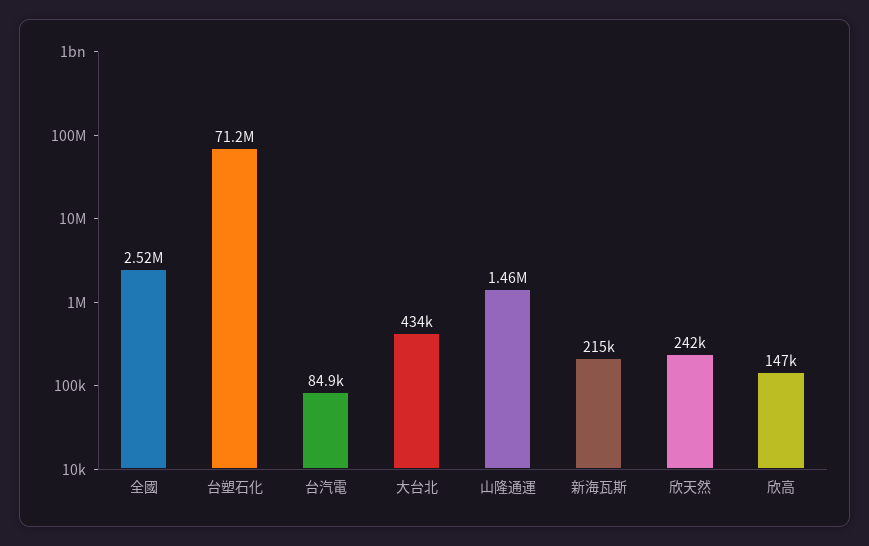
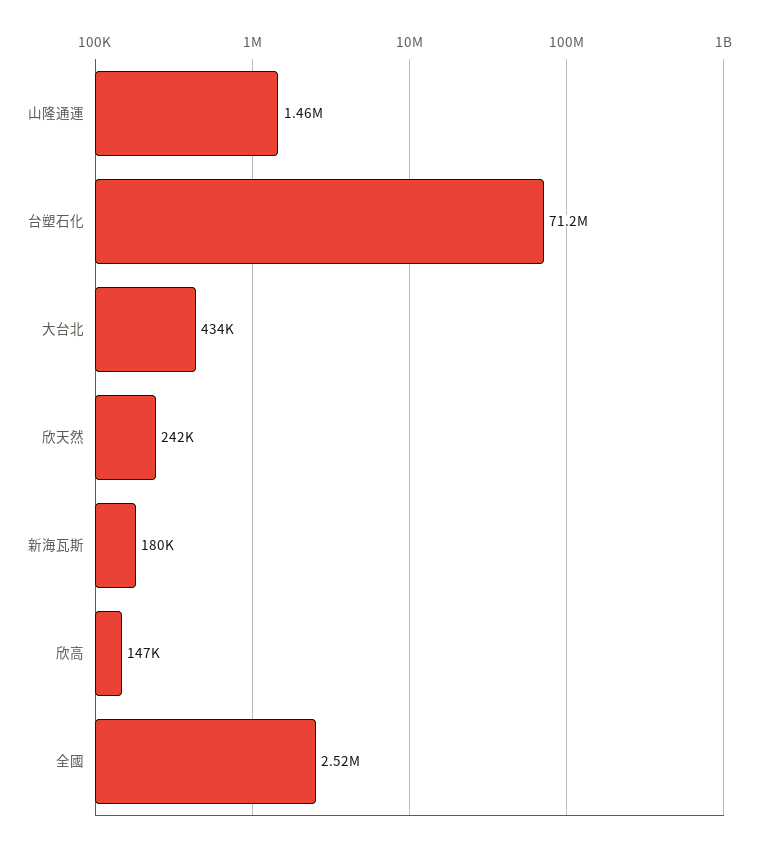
  {
    "全國": 2520000,
    "台塑石化": 71200000,
-   "台汽電": 84900,
    "大台北": 434000,
    "山隆通運": 1460000,
-   "新海瓦斯": 215000,
+   "新海瓦斯": 180000,
    "欣天然": 242000,
    "欣高": 147000
  }

